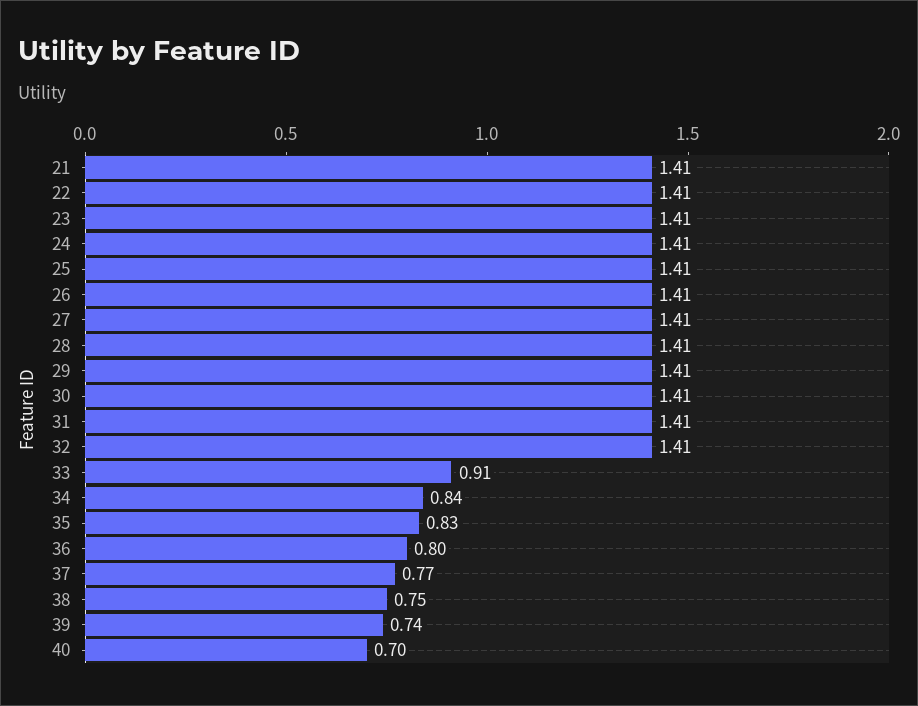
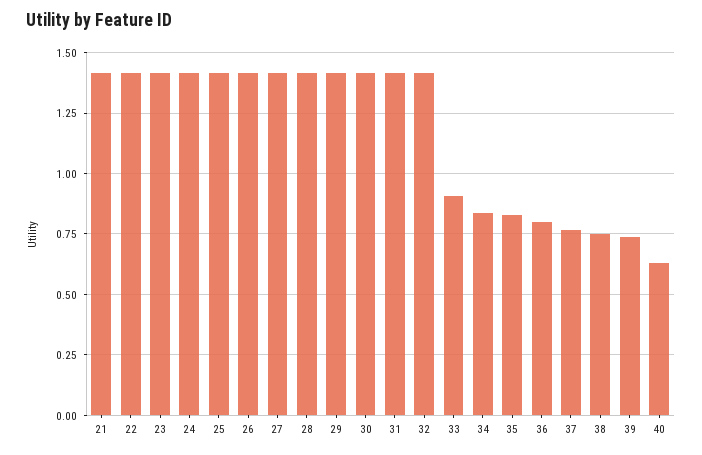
  {
    "21": 1.41,
    "22": 1.41,
    "23": 1.41,
    "24": 1.41,
    "25": 1.41,
    "26": 1.41,
    "27": 1.41,
    "28": 1.41,
    "29": 1.41,
    "30": 1.41,
    "31": 1.41,
    "32": 1.41,
    "33": 0.91,
    "34": 0.84,
    "35": 0.83,
    "36": 0.8,
    "37": 0.77,
    "38": 0.75,
    "39": 0.74,
-   "40": 0.7
+   "40": 0.625
  }

